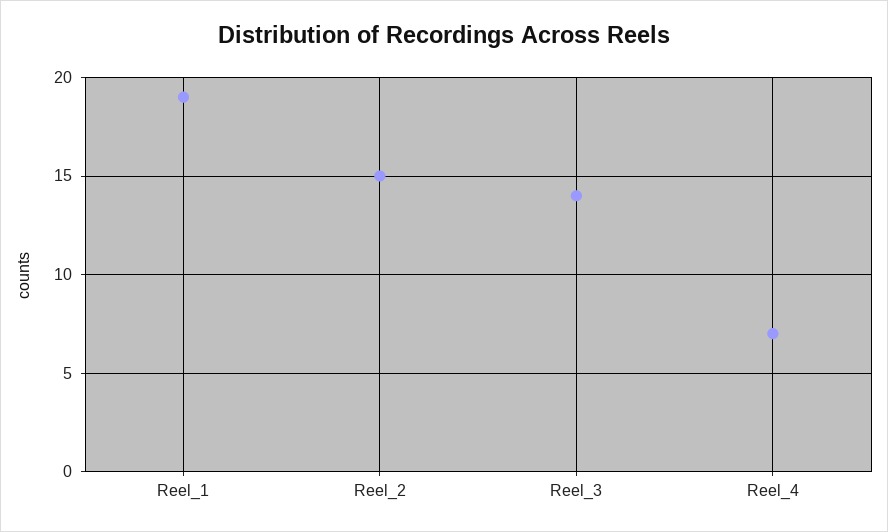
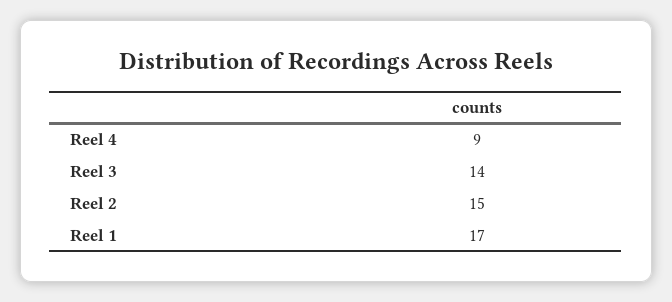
  {
-   "Reel_1": 19,
+   "Reel_1": 17,
    "Reel_2": 15,
    "Reel_3": 14,
-   "Reel_4": 7
+   "Reel_4": 9
  }

